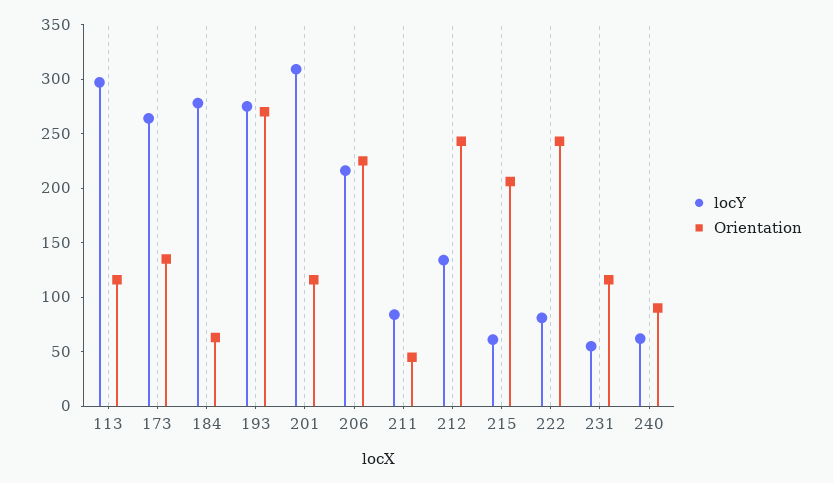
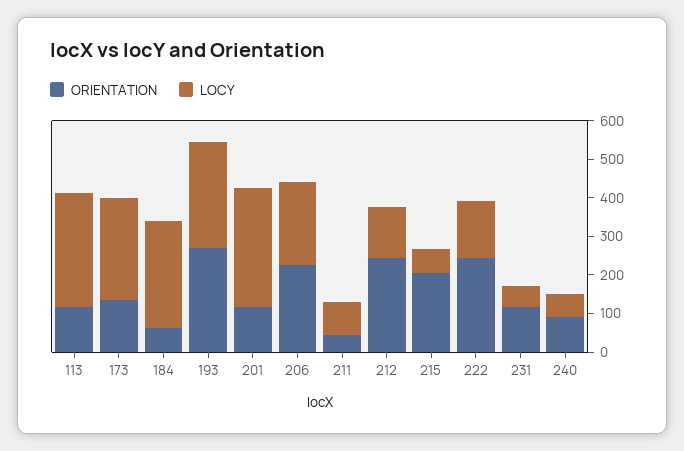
  {
    "locY": {
      "113": 300,
      "173": 260,
      "184": 280,
      "193": 280,
      "201": 310,
      "206": 220,
      "211": 80,
      "212": 130,
      "215": 60,
-     "222": 80,
+     "222": 150,
      "231": 60,
      "240": 60
    },
    "Orientation": {
      "113": 120,
      "173": 140,
      "184": 60,
      "193": 270,
      "201": 120,
      "206": 230,
      "211": 50,
      "212": 240,
      "215": 210,
      "222": 240,
      "231": 120,
      "240": 90
    }
  }

